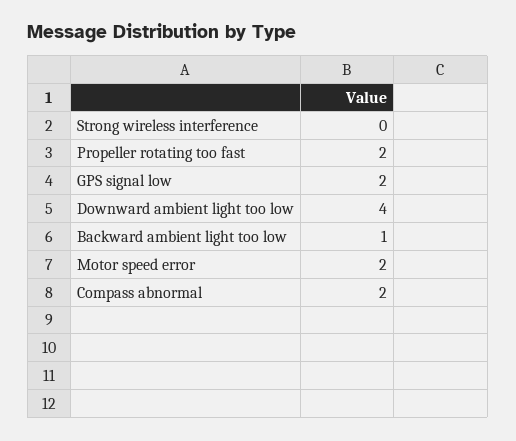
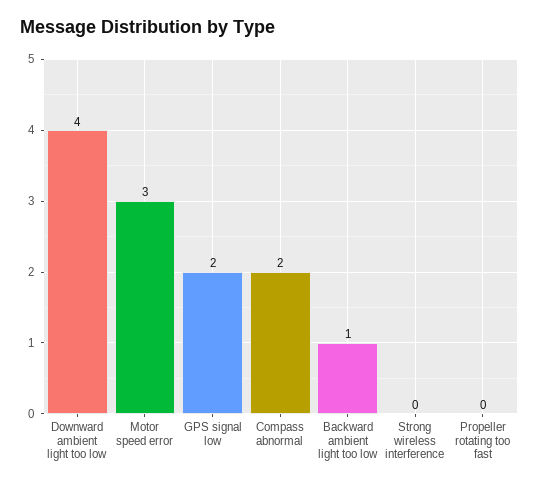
  {
    "Strong wireless interference": 0,
-   "Propeller rotating too fast": 2,
+   "Propeller rotating too fast": 0,
    "GPS signal low": 2,
    "Downward ambient light too low": 4,
    "Backward ambient light too low": 1,
-   "Motor speed error": 2,
+   "Motor speed error": 3,
    "Compass abnormal": 2
  }

